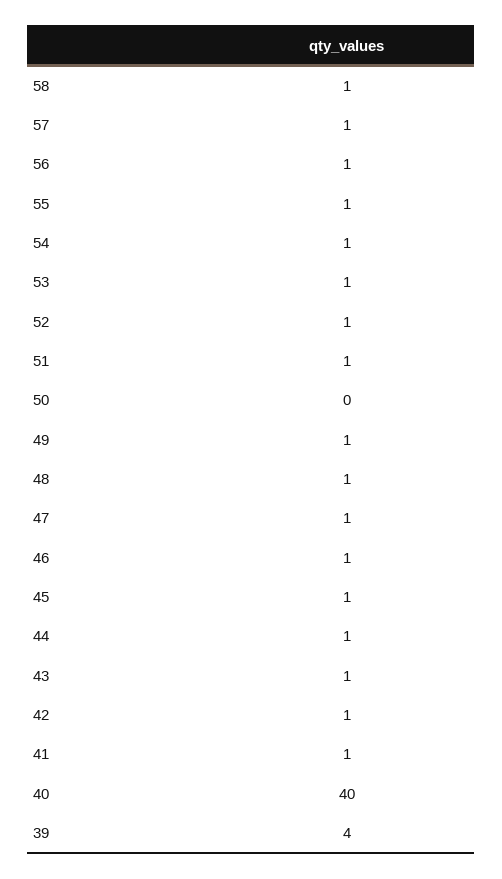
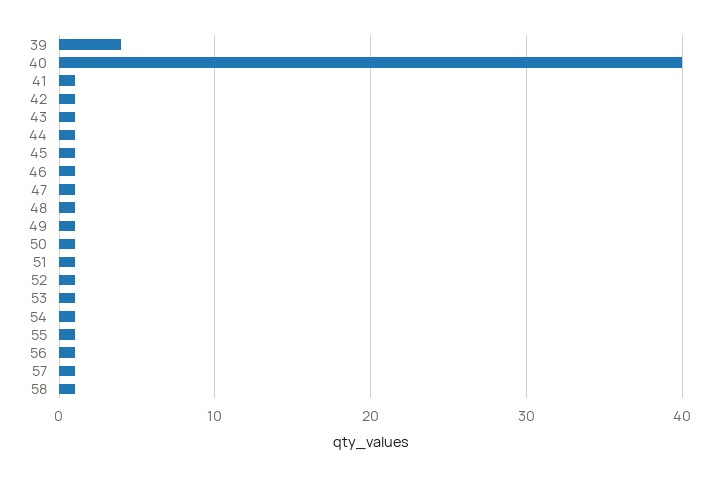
  {
    "58": 1,
    "57": 1,
    "56": 1,
    "55": 1,
    "54": 1,
    "53": 1,
    "52": 1,
    "51": 1,
-   "50": 0,
+   "50": 1,
    "49": 1,
    "48": 1,
    "47": 1,
    "46": 1,
    "45": 1,
    "44": 1,
    "43": 1,
    "42": 1,
    "41": 1,
    "40": 40,
    "39": 4
  }

